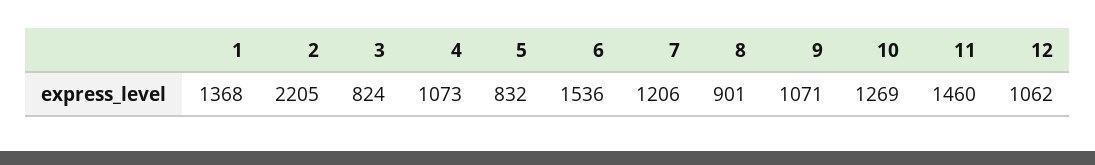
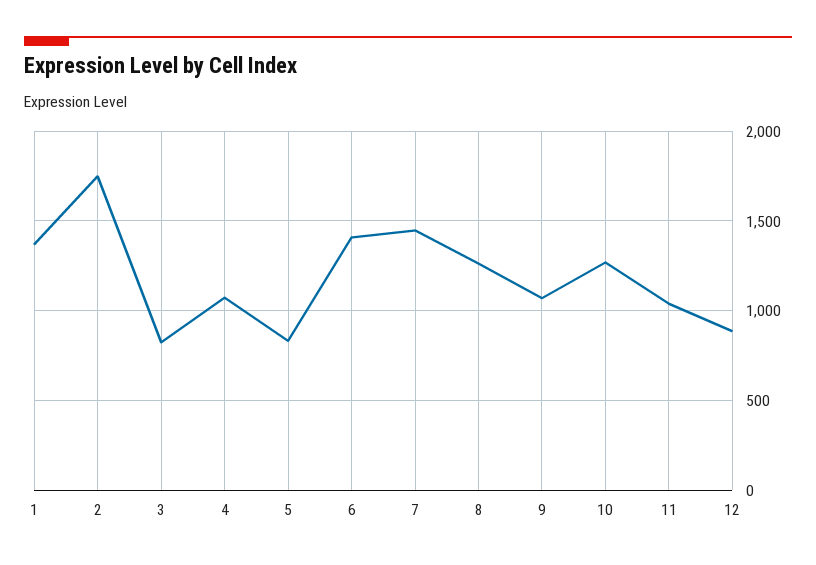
  {
    "1": 1368,
-   "2": 2205,
+   "2": 1750,
    "3": 824,
    "4": 1073,
    "5": 832,
-   "6": 1536,
+   "6": 1400,
-   "7": 1206,
+   "7": 1450,
-   "8": 901,
+   "8": 1250,
    "9": 1071,
    "10": 1269,
-   "11": 1460,
+   "11": 1050,
-   "12": 1062
+   "12": 900
  }

